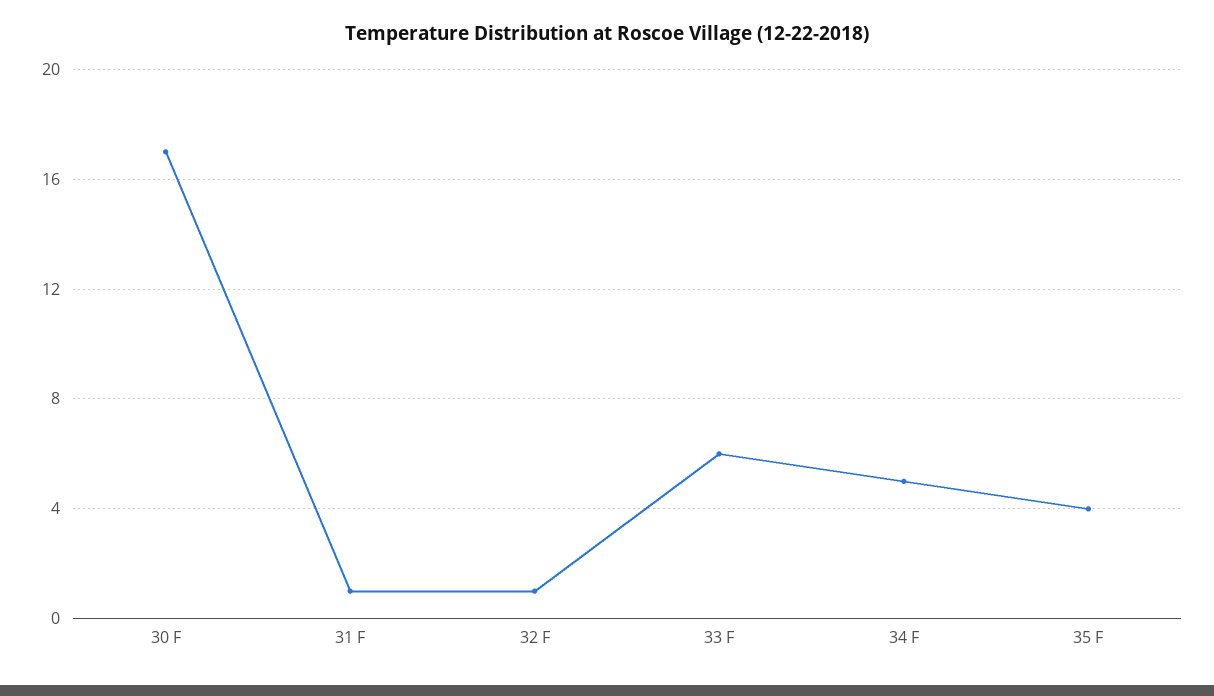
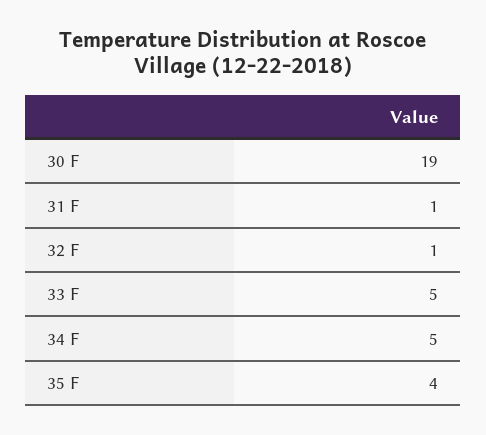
  {
-   "30 F": 17,
+   "30 F": 19,
    "31 F": 1,
    "32 F": 1,
-   "33 F": 6,
+   "33 F": 5,
    "34 F": 5,
    "35 F": 4
  }

